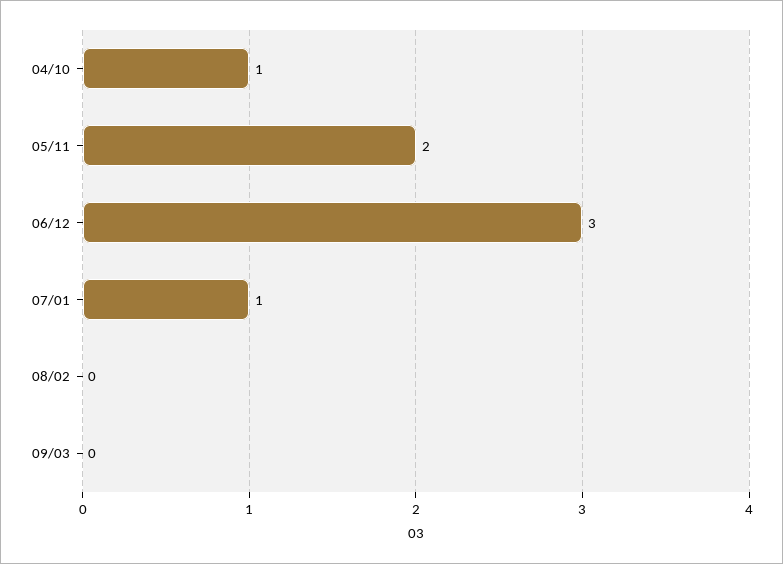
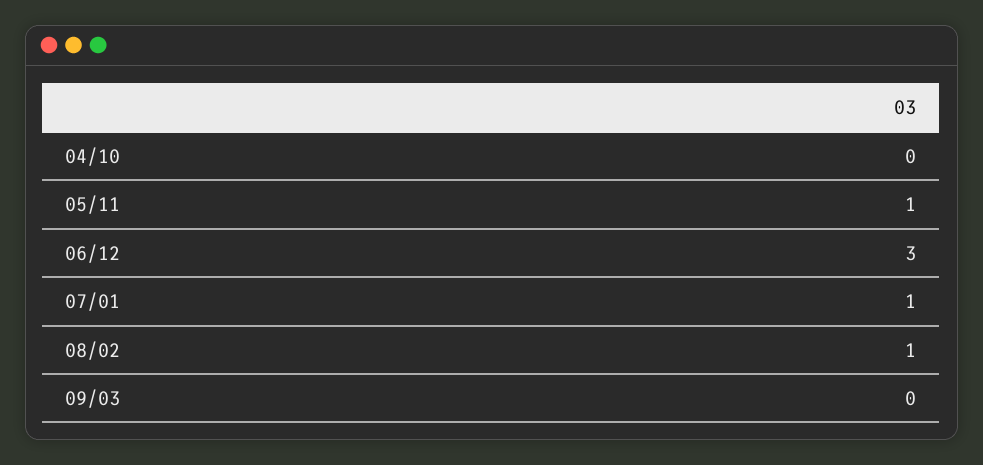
  {
-   "04/10": 1,
+   "04/10": 0,
-   "05/11": 2,
+   "05/11": 1,
    "06/12": 3,
    "07/01": 1,
-   "08/02": 0,
+   "08/02": 1,
    "09/03": 0
  }

